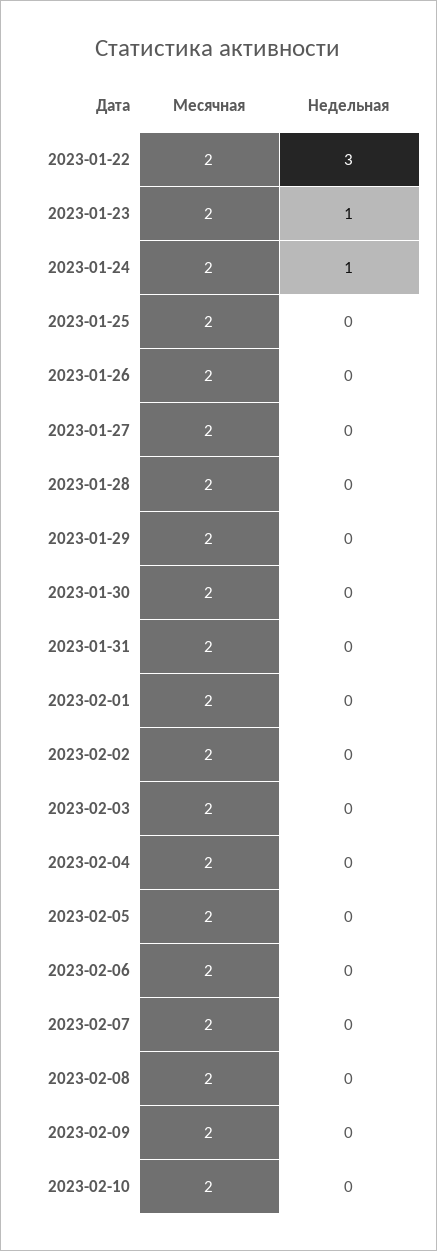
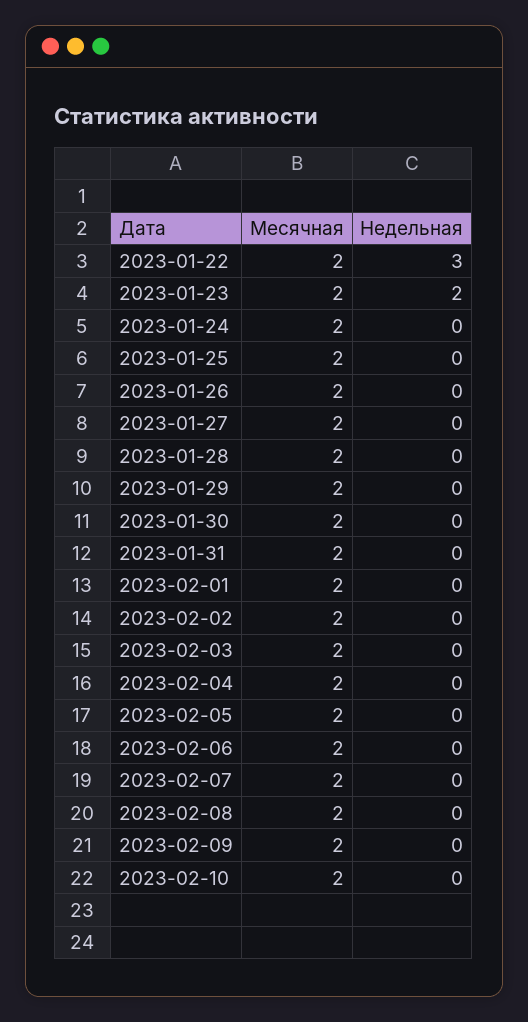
  {
    "Месячная": {
      "2023-01-22": 2,
      "2023-01-23": 2,
      "2023-01-24": 2,
      "2023-01-25": 2,
      "2023-01-26": 2,
      "2023-01-27": 2,
      "2023-01-28": 2,
      "2023-01-29": 2,
      "2023-01-30": 2,
      "2023-01-31": 2,
      "2023-02-01": 2,
      "2023-02-02": 2,
      "2023-02-03": 2,
      "2023-02-04": 2,
      "2023-02-05": 2,
      "2023-02-06": 2,
      "2023-02-07": 2,
      "2023-02-08": 2,
      "2023-02-09": 2,
      "2023-02-10": 2
    },
    "Недельная": {
      "2023-01-22": 3,
-     "2023-01-23": 1,
+     "2023-01-23": 2,
-     "2023-01-24": 1,
+     "2023-01-24": 0,
      "2023-01-25": 0,
      "2023-01-26": 0,
      "2023-01-27": 0,
      "2023-01-28": 0,
      "2023-01-29": 0,
      "2023-01-30": 0,
      "2023-01-31": 0,
      "2023-02-01": 0,
      "2023-02-02": 0,
      "2023-02-03": 0,
      "2023-02-04": 0,
      "2023-02-05": 0,
      "2023-02-06": 0,
      "2023-02-07": 0,
      "2023-02-08": 0,
      "2023-02-09": 0,
      "2023-02-10": 0
    }
  }

